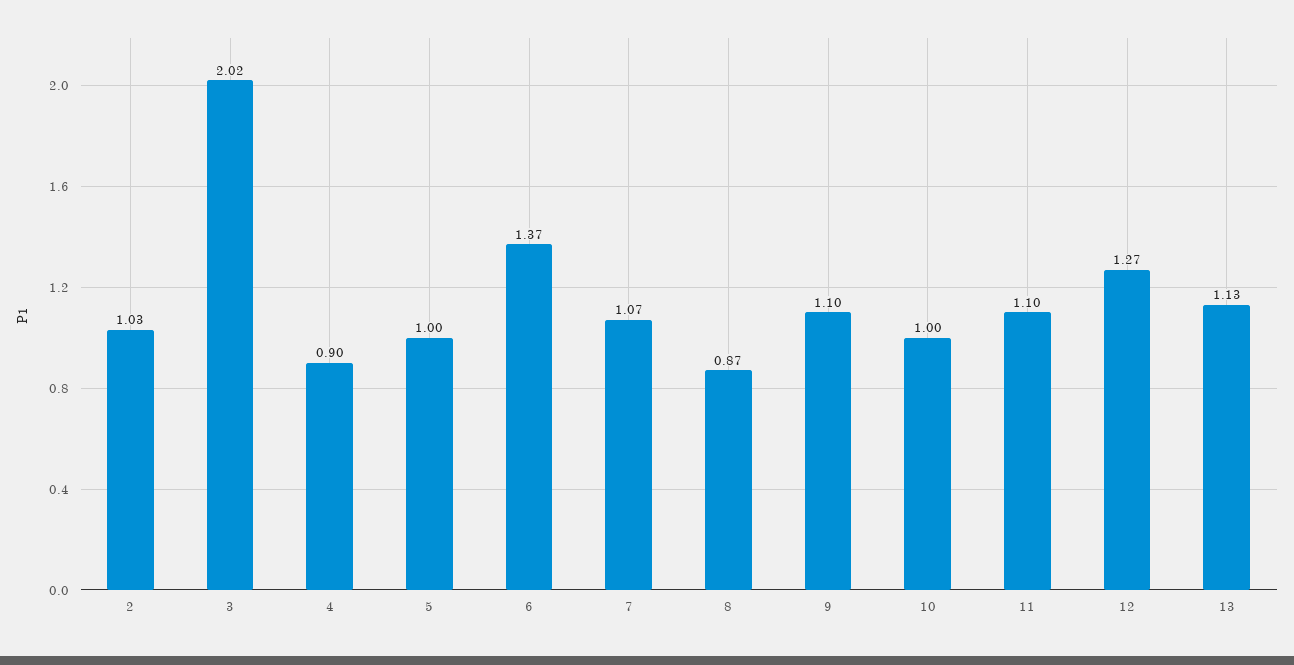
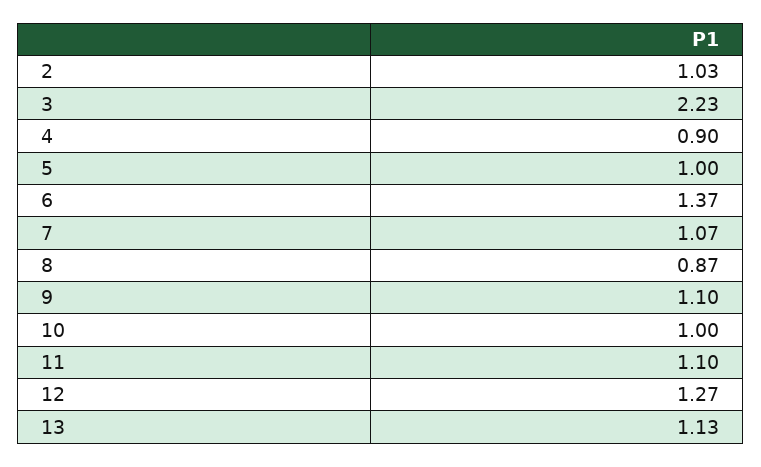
  {
    "2": 1.03,
-   "3": 2.02,
+   "3": 2.23,
    "4": 0.9,
    "5": 1,
    "6": 1.37,
    "7": 1.07,
    "8": 0.87,
    "9": 1.1,
    "10": 1,
    "11": 1.1,
    "12": 1.27,
    "13": 1.13
  }

